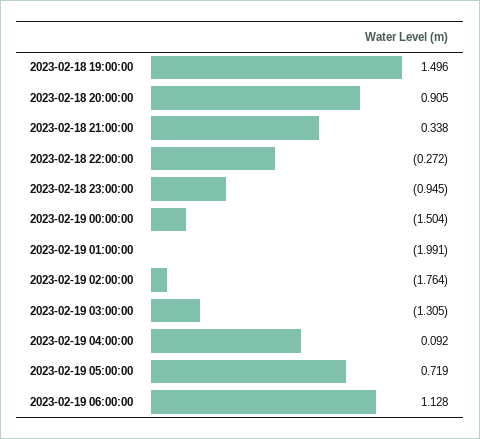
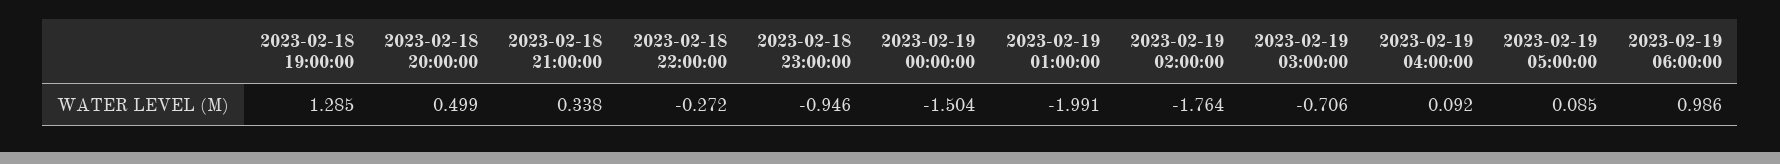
  {
-   "2023-02-18 19:00:00": 1.496,
+   "2023-02-18 19:00:00": 1.285,
-   "2023-02-18 20:00:00": 0.905,
+   "2023-02-18 20:00:00": 0.499,
    "2023-02-18 21:00:00": 0.338,
    "2023-02-18 22:00:00": -0.272,
-   "2023-02-18 23:00:00": -0.945,
+   "2023-02-18 23:00:00": -0.946,
    "2023-02-19 00:00:00": -1.504,
    "2023-02-19 01:00:00": -1.991,
    "2023-02-19 02:00:00": -1.764,
-   "2023-02-19 03:00:00": -1.305,
+   "2023-02-19 03:00:00": -0.706,
    "2023-02-19 04:00:00": 0.092,
-   "2023-02-19 05:00:00": 0.719,
+   "2023-02-19 05:00:00": 0.085,
-   "2023-02-19 06:00:00": 1.128
+   "2023-02-19 06:00:00": 0.986
  }

